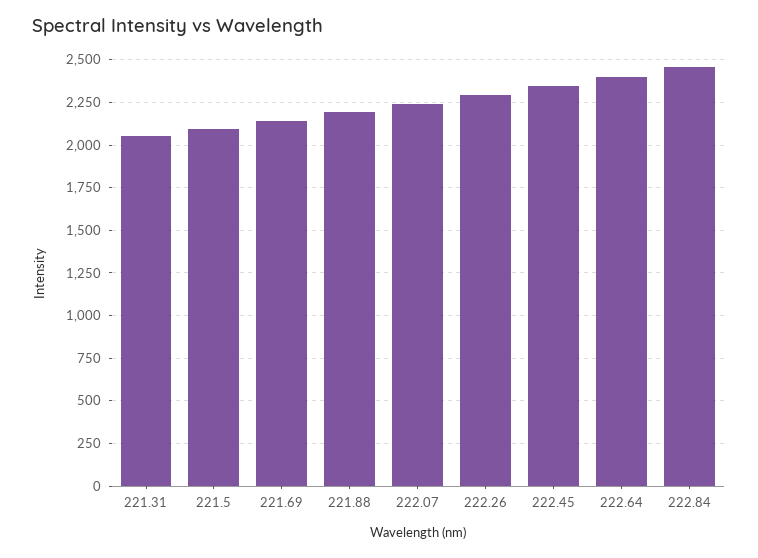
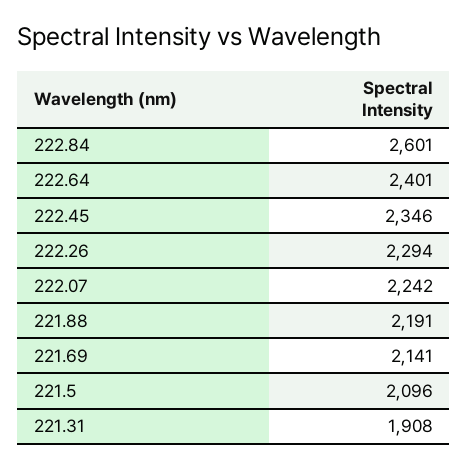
  {
-   "221.31": 2050,
+   "221.31": 1908,
    "221.5": 2096,
    "221.69": 2141,
    "221.88": 2191,
    "222.07": 2242,
    "222.26": 2294,
    "222.45": 2346,
    "222.64": 2401,
-   "222.84": 2450
+   "222.84": 2601
  }

